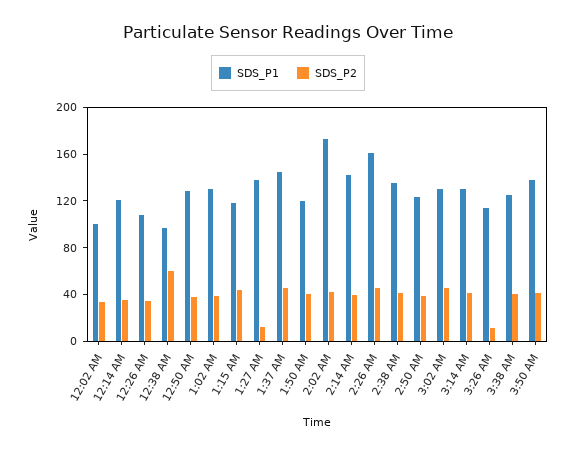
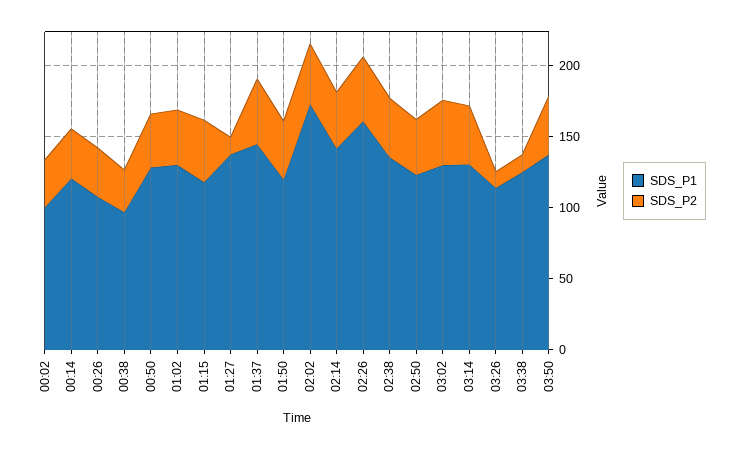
  {
    "SDS_P1": {
      "12:02 AM": 100,
      "12:14 AM": 120,
      "12:26 AM": 110,
      "12:38 AM": 100,
      "12:50 AM": 130,
      "1:02 AM": 130,
      "1:15 AM": 120,
      "1:27 AM": 140,
      "1:37 AM": 140,
      "1:50 AM": 120,
      "2:02 AM": 170,
      "2:14 AM": 140,
      "2:26 AM": 160,
      "2:38 AM": 140,
      "2:50 AM": 120,
      "3:02 AM": 130,
      "3:14 AM": 130,
      "3:26 AM": 110,
      "3:38 AM": 120,
      "3:50 AM": 140
    },
    "SDS_P2": {
      "12:02 AM": 30,
      "12:14 AM": 30,
      "12:26 AM": 30,
-     "12:38 AM": 60,
+     "12:38 AM": 30,
      "12:50 AM": 40,
      "1:02 AM": 40,
      "1:15 AM": 40,
      "1:27 AM": 10,
      "1:37 AM": 50,
      "1:50 AM": 40,
      "2:02 AM": 40,
      "2:14 AM": 40,
      "2:26 AM": 50,
      "2:38 AM": 40,
      "2:50 AM": 40,
      "3:02 AM": 50,
      "3:14 AM": 40,
      "3:26 AM": 10,
-     "3:38 AM": 40,
+     "3:38 AM": 10,
      "3:50 AM": 40
    }
  }

